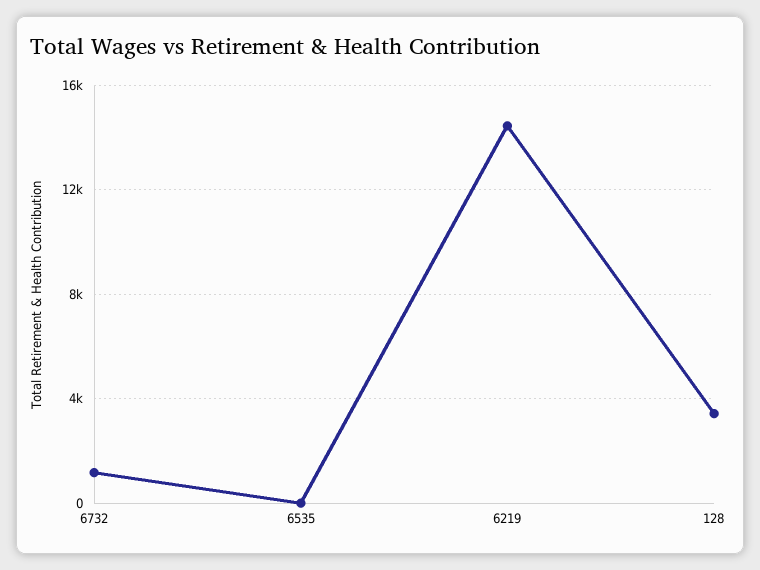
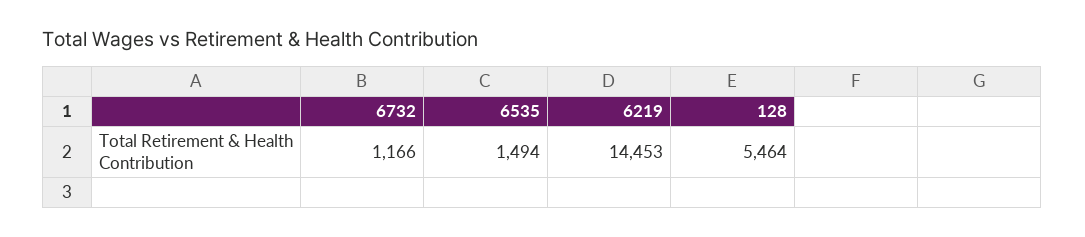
  {
    "6732": 1166,
-   "6535": 0,
+   "6535": 1494,
    "6219": 14453,
-   "128": 3500
+   "128": 5464
  }

